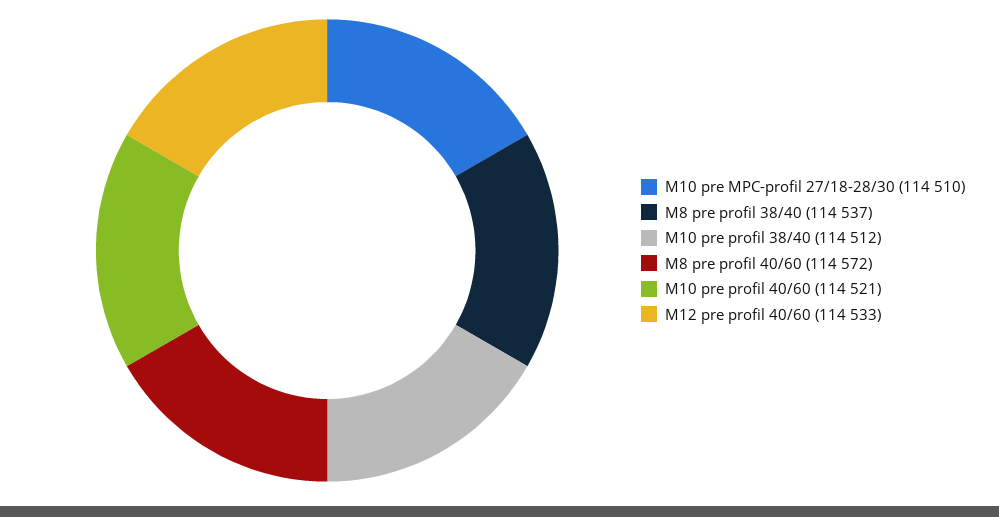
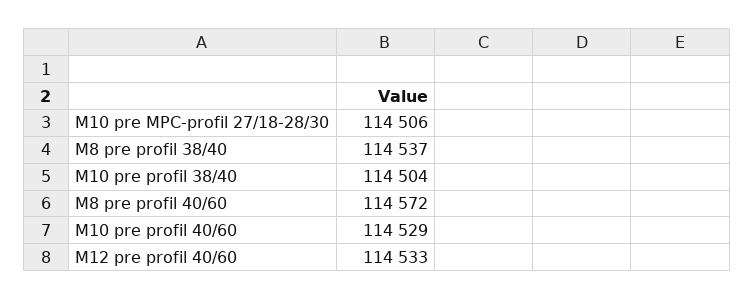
  {
-   "M10 pre MPC-profil 27/18-28/30": 114510,
+   "M10 pre MPC-profil 27/18-28/30": 114506,
    "M8 pre profil 38/40": 114537,
-   "M10 pre profil 38/40": 114512,
+   "M10 pre profil 38/40": 114504,
    "M8 pre profil 40/60": 114572,
-   "M10 pre profil 40/60": 114521,
+   "M10 pre profil 40/60": 114529,
    "M12 pre profil 40/60": 114533
  }

